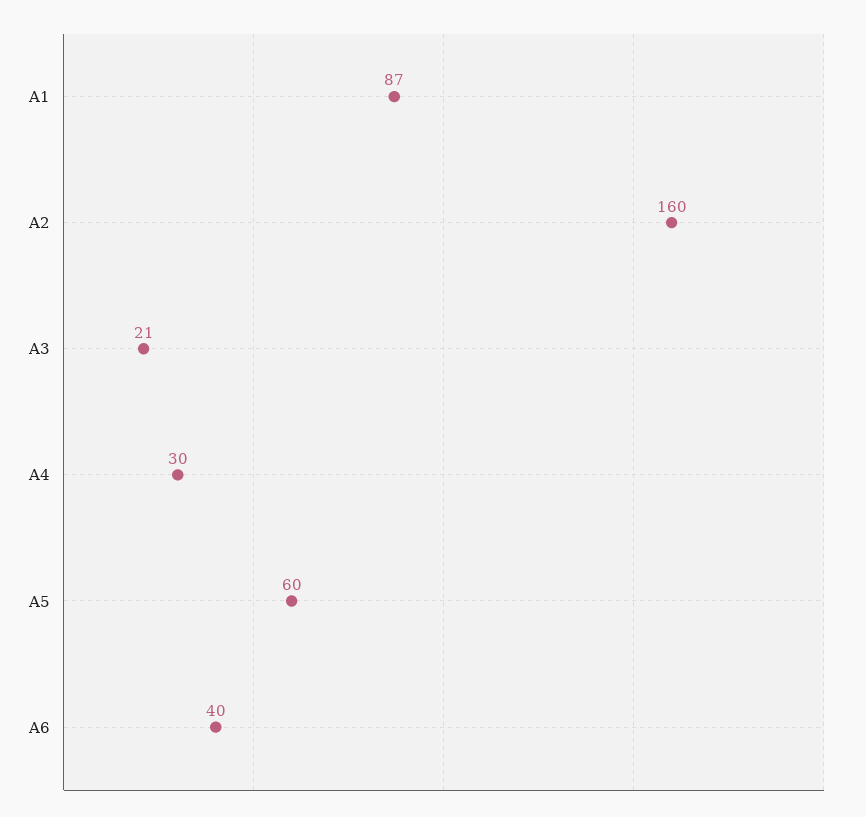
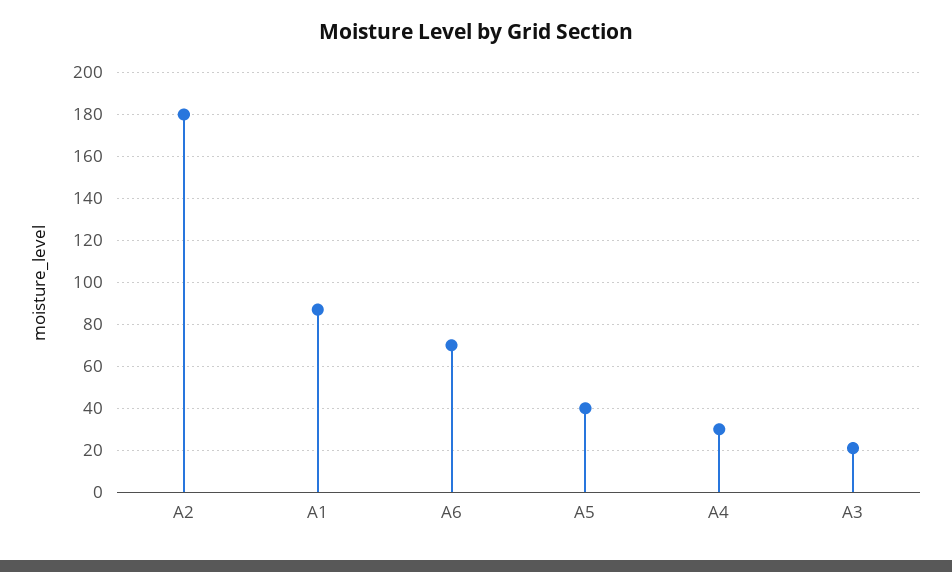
  {
    "A1": 87,
-   "A2": 160,
+   "A2": 180,
    "A3": 21,
    "A4": 30,
-   "A5": 60,
+   "A5": 40,
-   "A6": 40
+   "A6": 70
  }

